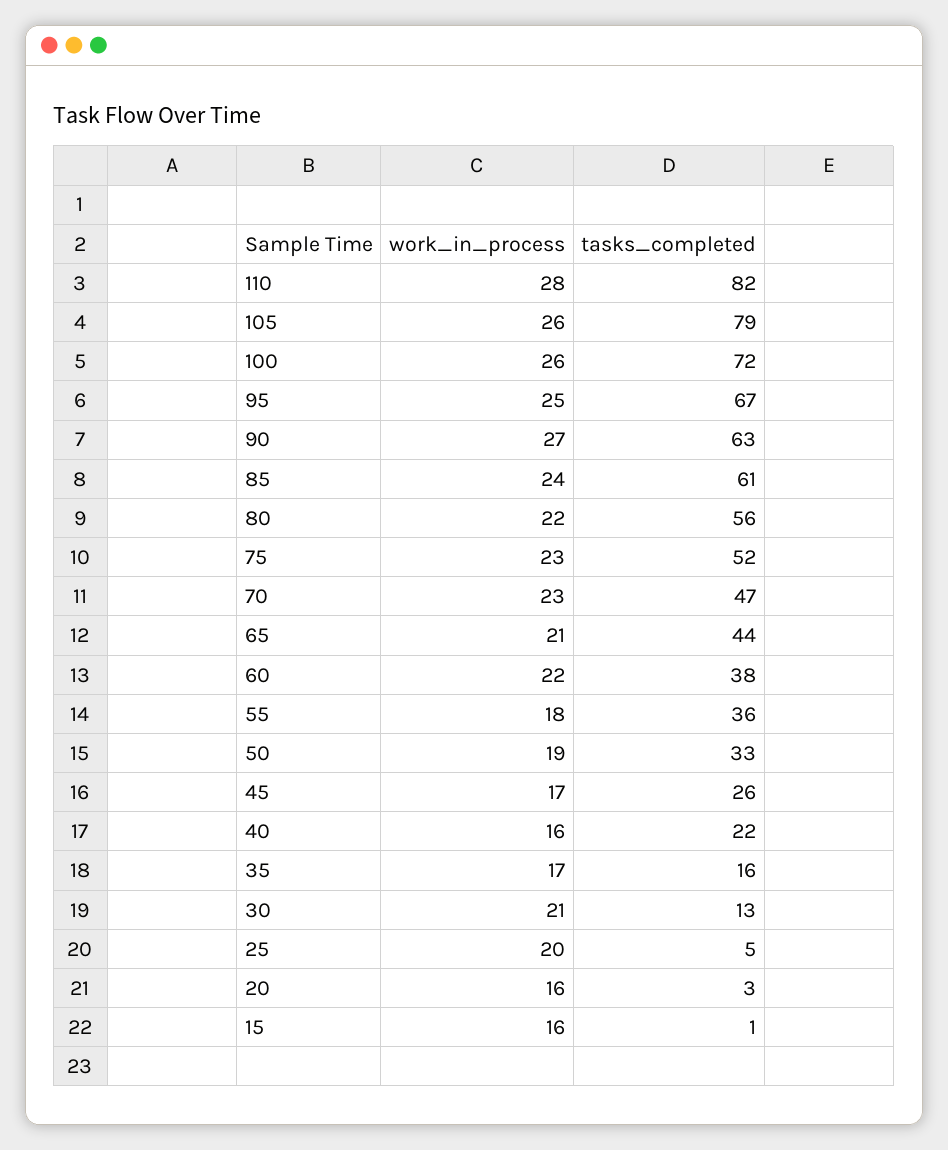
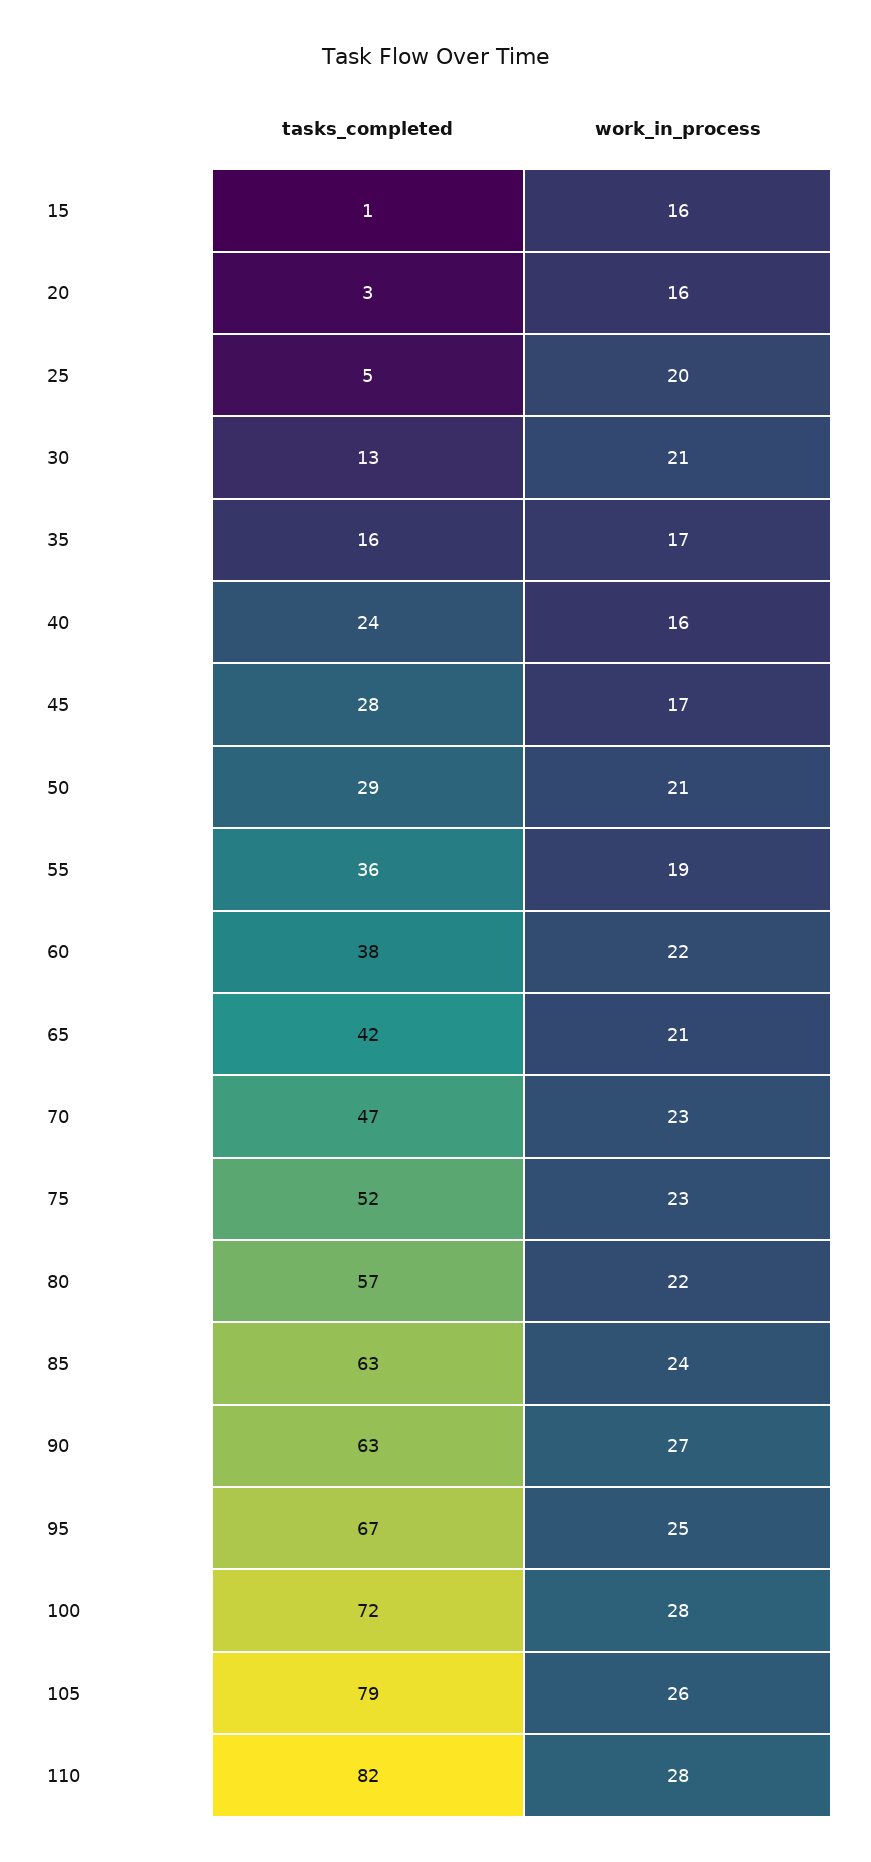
  {
    "work_in_process": {
      "110": 28,
      "105": 26,
-     "100": 26,
+     "100": 28,
      "95": 25,
      "90": 27,
      "85": 24,
      "80": 22,
      "75": 23,
      "70": 23,
      "65": 21,
      "60": 22,
-     "55": 18,
+     "55": 19,
-     "50": 19,
+     "50": 21,
      "45": 17,
      "40": 16,
      "35": 17,
      "30": 21,
      "25": 20,
      "20": 16,
      "15": 16
    },
    "tasks_completed": {
      "110": 82,
      "105": 79,
      "100": 72,
      "95": 67,
      "90": 63,
-     "85": 61,
+     "85": 63,
-     "80": 56,
+     "80": 57,
      "75": 52,
      "70": 47,
-     "65": 44,
+     "65": 42,
      "60": 38,
      "55": 36,
-     "50": 33,
+     "50": 29,
-     "45": 26,
+     "45": 28,
-     "40": 22,
+     "40": 24,
      "35": 16,
      "30": 13,
      "25": 5,
      "20": 3,
      "15": 1
    }
  }

